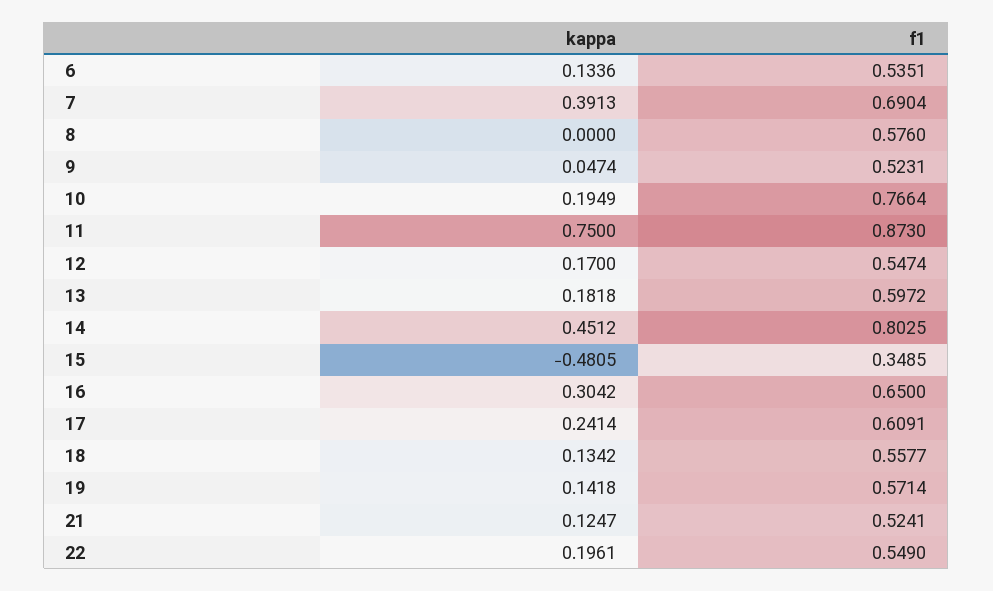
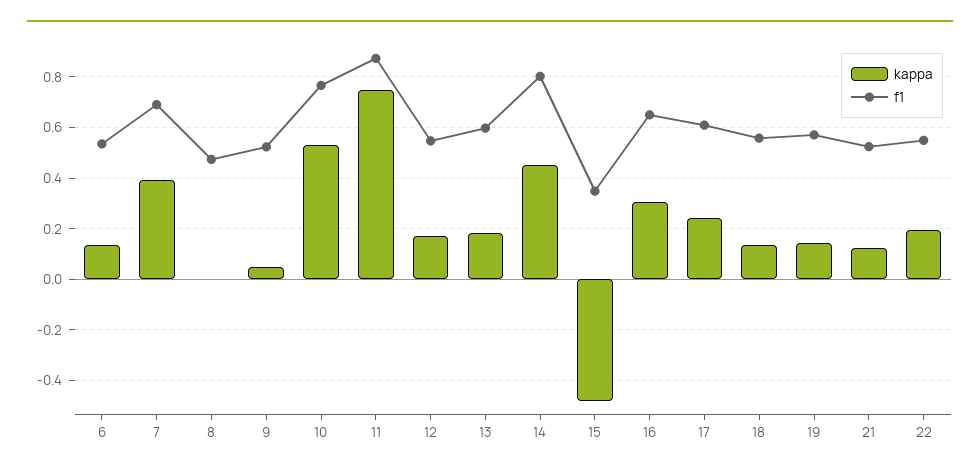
  {
    "kappa": {
      "6": 0.1336,
      "7": 0.3913,
      "8": 0,
      "9": 0.0474,
-     "10": 0.1949,
+     "10": 0.525,
      "11": 0.75,
      "12": 0.17,
      "13": 0.1818,
      "14": 0.4512,
      "15": -0.4805,
      "16": 0.3042,
      "17": 0.2414,
      "18": 0.1342,
      "19": 0.1418,
      "21": 0.1247,
      "22": 0.1961
    },
    "f1": {
      "6": 0.5351,
      "7": 0.6904,
-     "8": 0.576,
+     "8": 0.475,
      "9": 0.5231,
      "10": 0.7664,
      "11": 0.873,
      "12": 0.5474,
      "13": 0.5972,
      "14": 0.8025,
      "15": 0.3485,
      "16": 0.65,
      "17": 0.6091,
      "18": 0.5577,
      "19": 0.5714,
      "21": 0.5241,
      "22": 0.549
    }
  }

